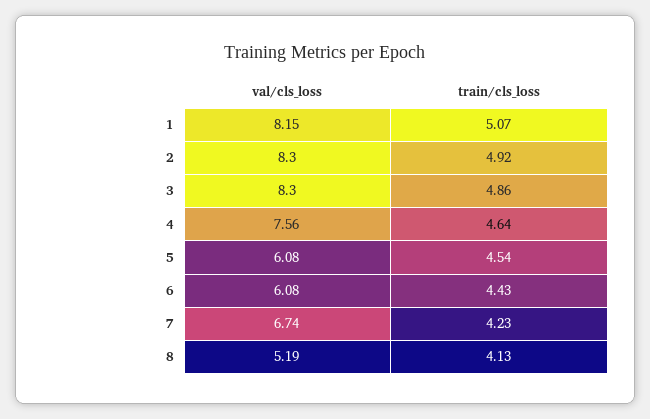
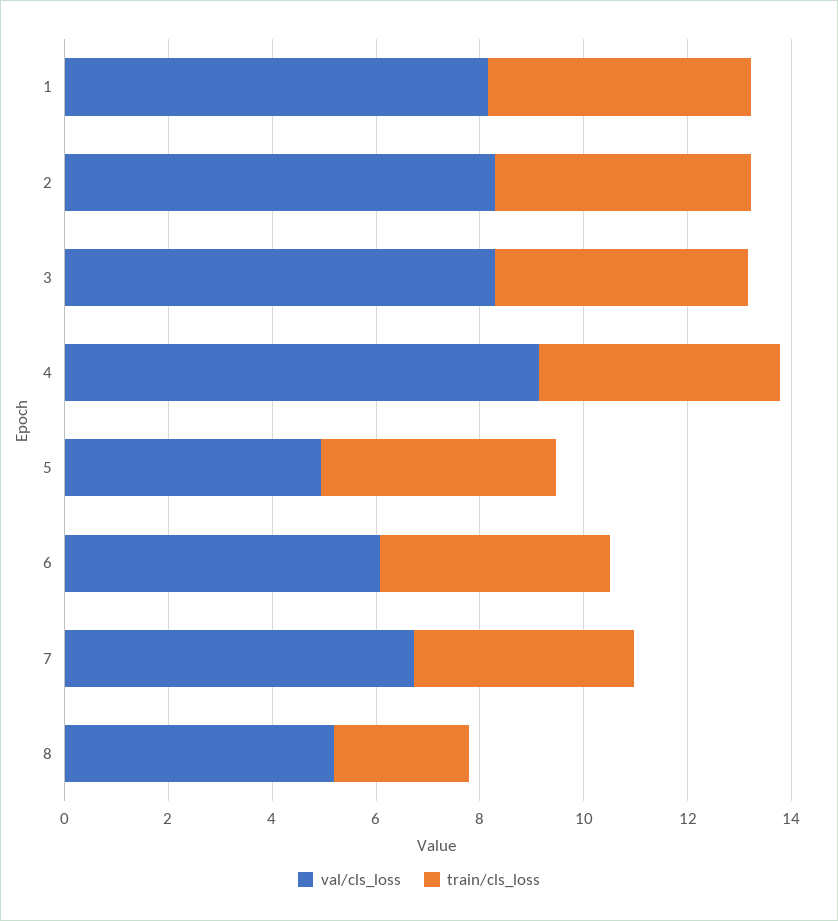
  {
    "val/cls_loss": {
      "1": 8.15,
      "2": 8.3,
      "3": 8.3,
-     "4": 7.56,
+     "4": 9,
-     "5": 6.08,
+     "5": 5,
      "6": 6.08,
      "7": 6.74,
      "8": 5.19
    },
    "train/cls_loss": {
      "1": 5.07,
      "2": 4.92,
      "3": 4.86,
      "4": 4.64,
      "5": 4.54,
      "6": 4.43,
      "7": 4.23,
-     "8": 4.13
+     "8": 2.5
    }
  }

